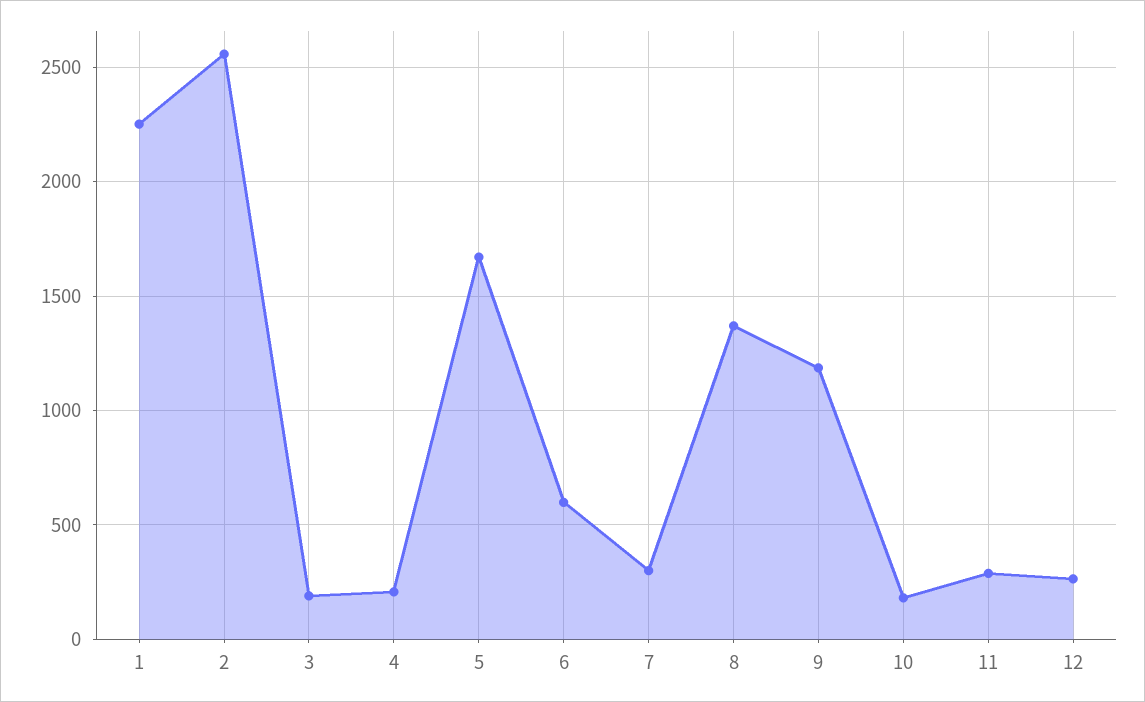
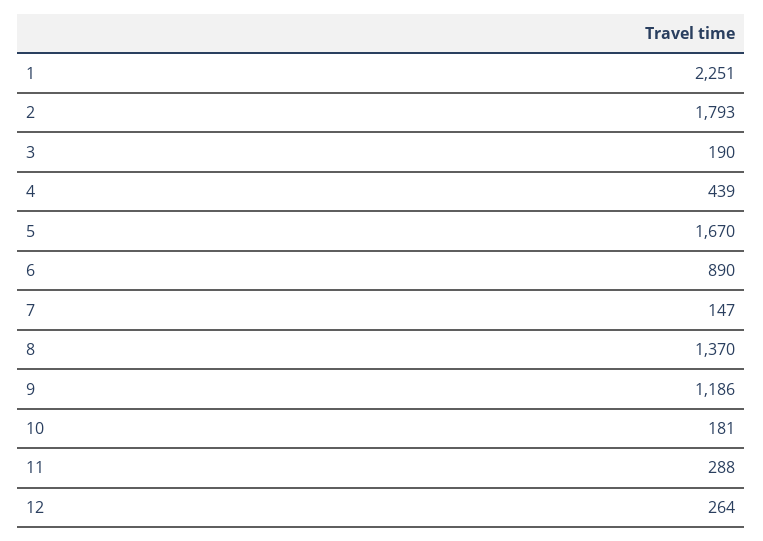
  {
    "1": 2251,
-   "2": 2550,
+   "2": 1793,
    "3": 190,
-   "4": 200,
+   "4": 439,
    "5": 1670,
-   "6": 600,
+   "6": 890,
-   "7": 300,
+   "7": 147,
    "8": 1370,
    "9": 1186,
    "10": 181,
    "11": 288,
    "12": 264
  }

